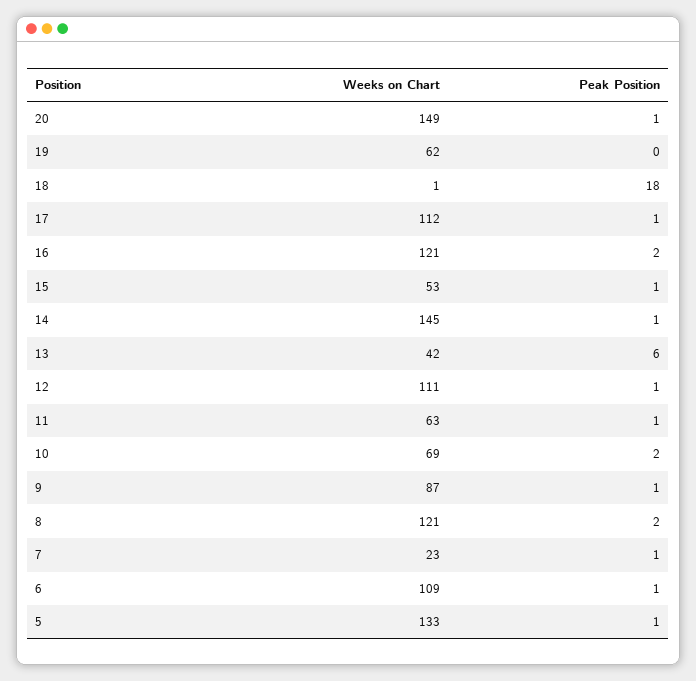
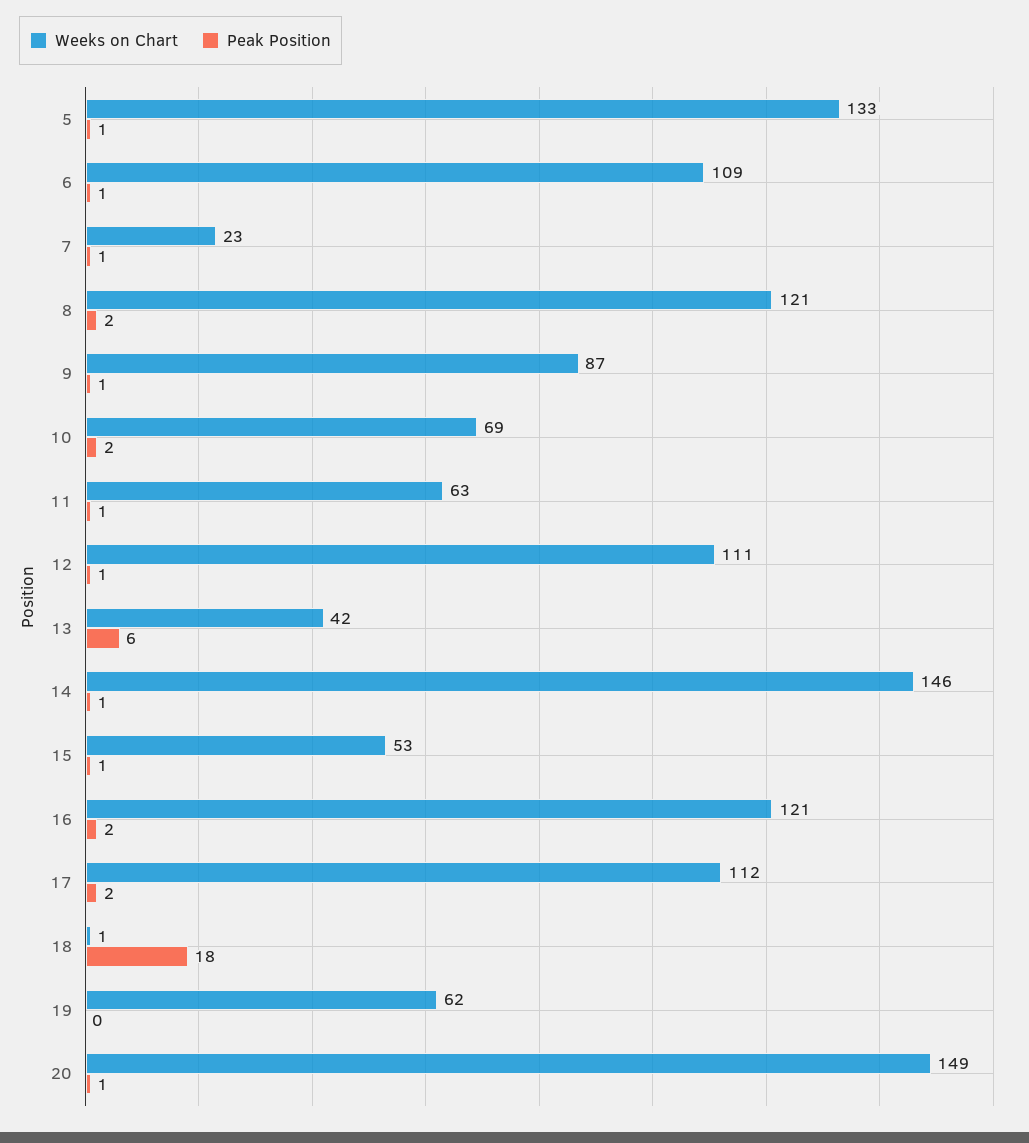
  {
    "Weeks on Chart": {
      "20": 149,
      "19": 62,
      "18": 1,
      "17": 112,
      "16": 121,
      "15": 53,
-     "14": 145,
+     "14": 146,
      "13": 42,
      "12": 111,
      "11": 63,
      "10": 69,
      "9": 87,
      "8": 121,
      "7": 23,
      "6": 109,
      "5": 133
    },
    "Peak Position": {
      "20": 1,
      "19": 0,
      "18": 18,
-     "17": 1,
+     "17": 2,
      "16": 2,
      "15": 1,
      "14": 1,
      "13": 6,
      "12": 1,
      "11": 1,
      "10": 2,
      "9": 1,
      "8": 2,
      "7": 1,
      "6": 1,
      "5": 1
    }
  }

